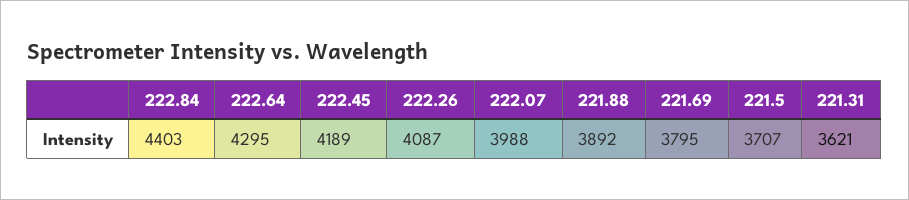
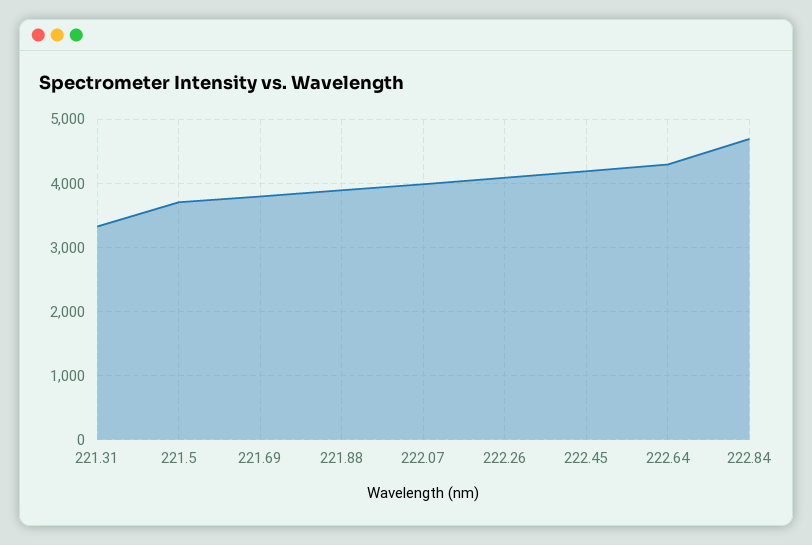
  {
-   "222.84": 4403,
+   "222.84": 4700,
    "222.64": 4295,
    "222.45": 4189,
    "222.26": 4087,
    "222.07": 3988,
    "221.88": 3892,
    "221.69": 3795,
    "221.5": 3707,
-   "221.31": 3621
+   "221.31": 3300
  }

